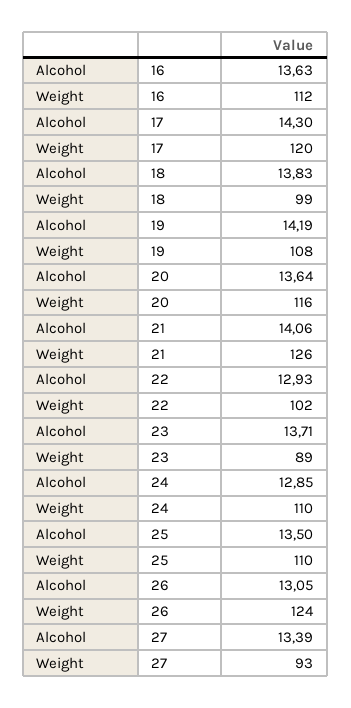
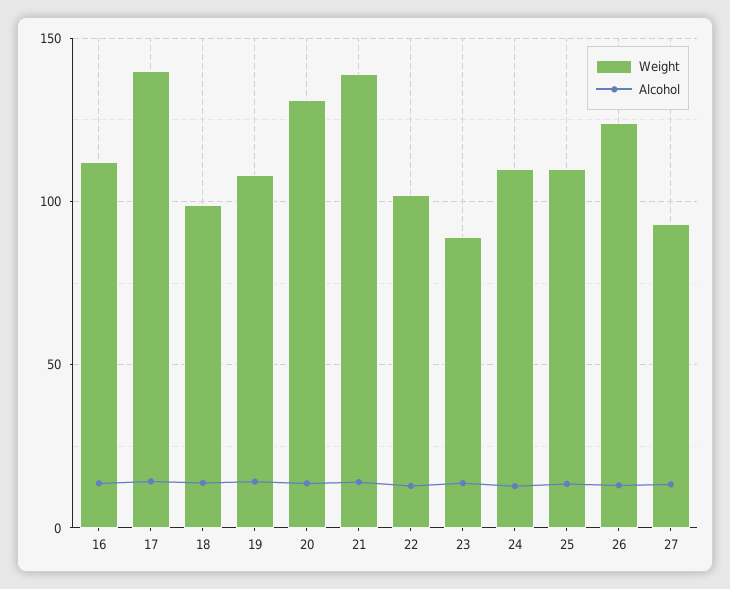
  {
    "Alcohol": {
      "16": 13.63,
      "17": 14.3,
      "18": 13.83,
      "19": 14.19,
      "20": 13.64,
      "21": 14.06,
      "22": 12.93,
      "23": 13.71,
      "24": 12.85,
      "25": 13.5,
      "26": 13.05,
      "27": 13.39
    },
    "Weight": {
      "16": 112,
-     "17": 120,
+     "17": 140,
      "18": 99,
      "19": 108,
-     "20": 116,
+     "20": 130,
-     "21": 126,
+     "21": 140,
      "22": 102,
      "23": 89,
      "24": 110,
      "25": 110,
      "26": 124,
      "27": 93
    }
  }

